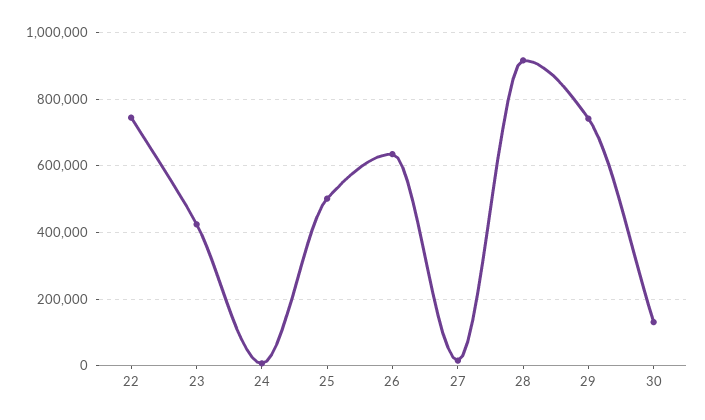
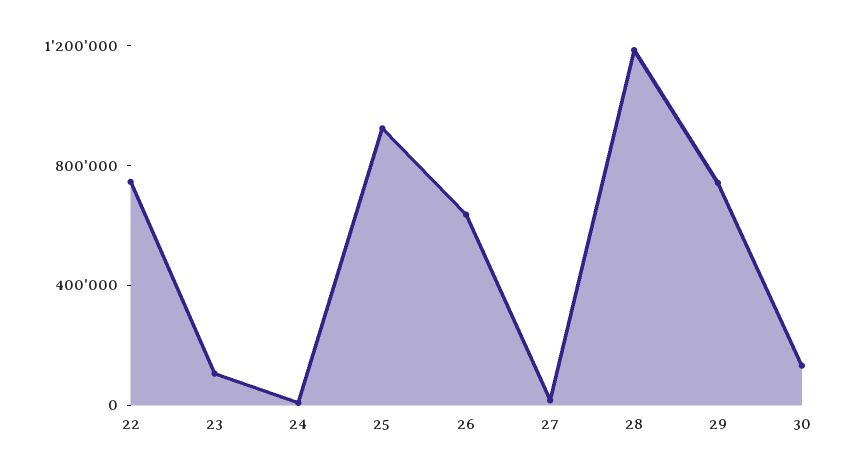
  {
    "22": 740000,
-   "23": 420000,
+   "23": 100000,
    "24": 0,
-   "25": 500000,
+   "25": 900000,
    "26": 640000,
    "27": 20000,
-   "28": 920000,
+   "28": 1200000,
    "29": 740000,
    "30": 140000
  }

